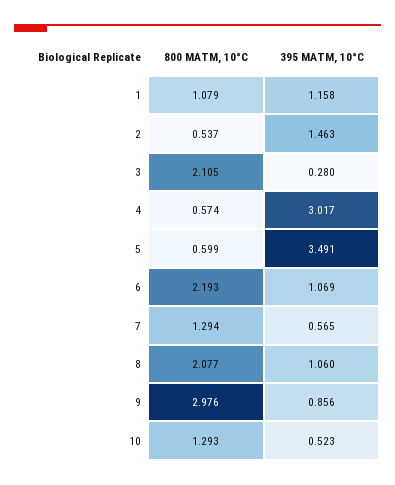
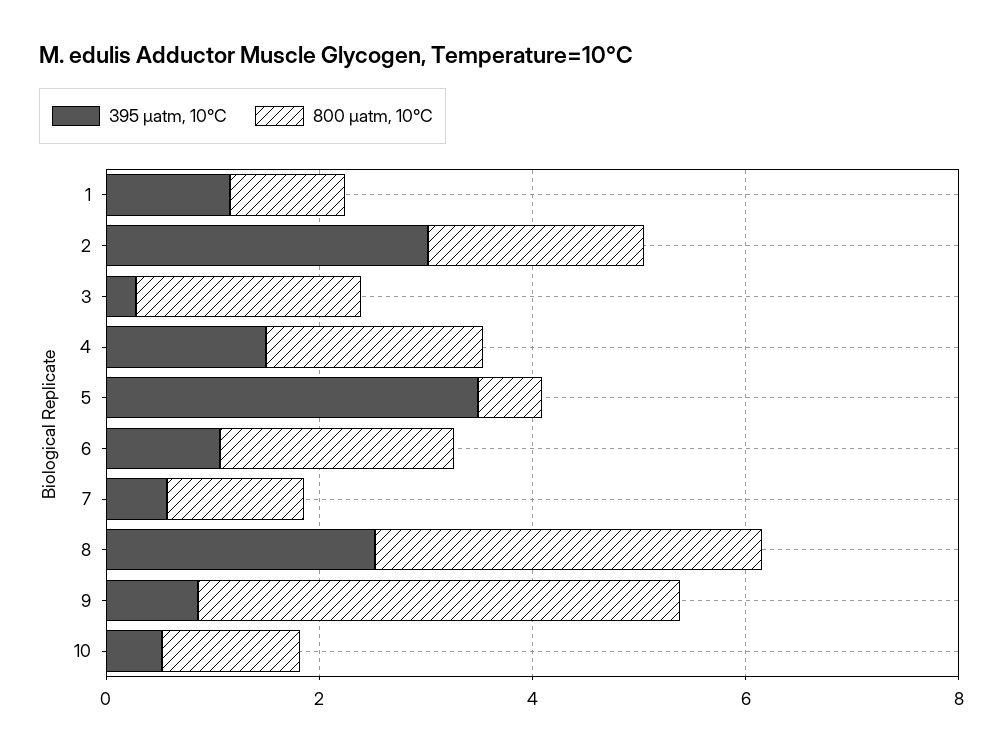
  {
    "800 ΜATM, 10°C": {
      "1": 1.079,
-     "2": 0.537,
+     "2": 2,
      "3": 2.105,
-     "4": 0.574,
+     "4": 2,
      "5": 0.599,
      "6": 2.193,
      "7": 1.294,
-     "8": 2.077,
+     "8": 3.5,
-     "9": 2.976,
+     "9": 4.5,
      "10": 1.293
    },
    "395 ΜATM, 10°C": {
      "1": 1.158,
-     "2": 1.463,
+     "2": 3,
      "3": 0.28,
-     "4": 3.017,
+     "4": 1.5,
      "5": 3.491,
      "6": 1.069,
      "7": 0.565,
-     "8": 1.06,
+     "8": 2.5,
      "9": 0.856,
      "10": 0.523
    }
  }

